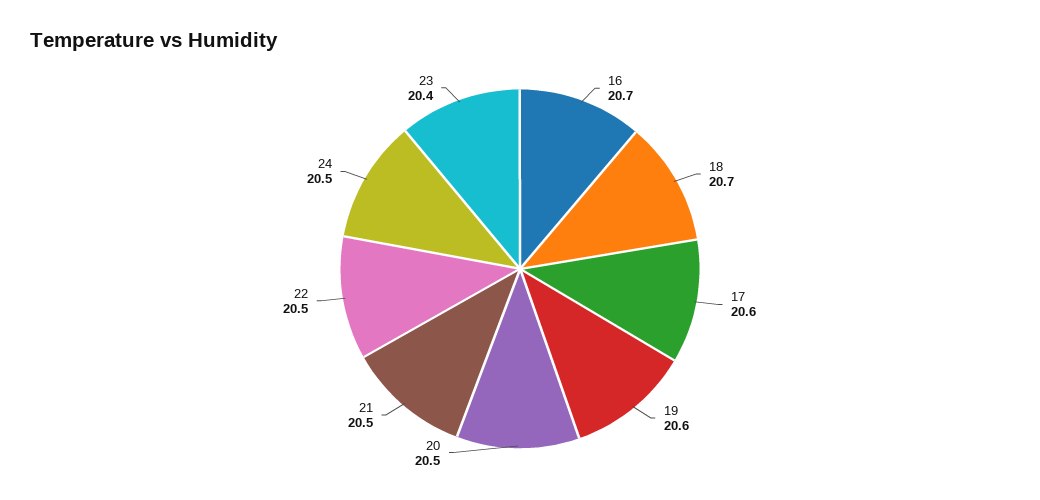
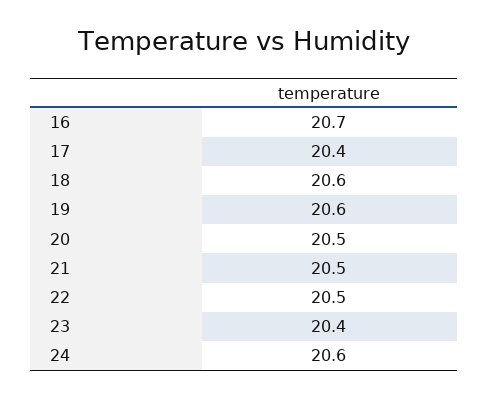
  {
    "16": 20.7,
-   "18": 20.7,
+   "18": 20.6,
-   "17": 20.6,
+   "17": 20.4,
    "19": 20.6,
    "20": 20.5,
    "21": 20.5,
    "22": 20.5,
-   "24": 20.5,
+   "24": 20.6,
    "23": 20.4
  }

